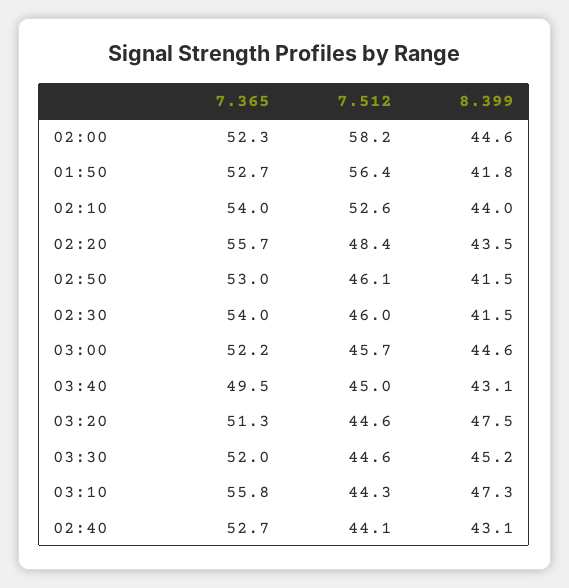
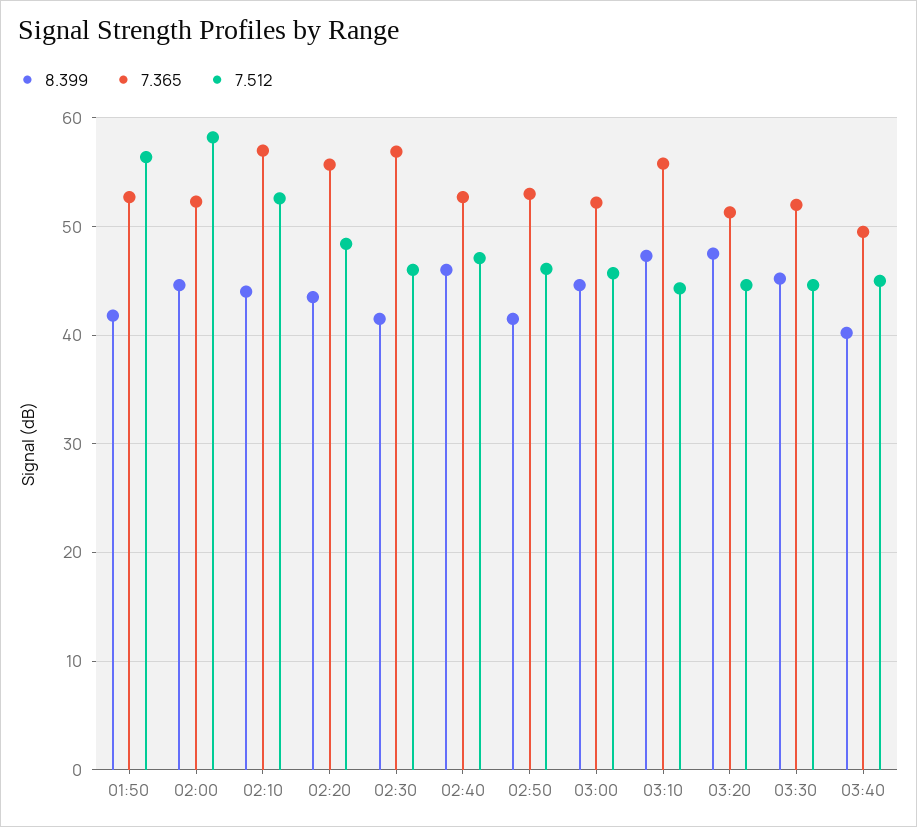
  {
    "7.365": {
      "02:00": 52.3,
      "01:50": 52.7,
-     "02:10": 54,
+     "02:10": 57,
      "02:20": 55.7,
      "02:50": 53,
-     "02:30": 54,
+     "02:30": 57,
      "03:00": 52.2,
      "03:40": 49.5,
      "03:20": 51.3,
      "03:30": 52,
      "03:10": 55.8,
      "02:40": 52.7
    },
    "7.512": {
      "02:00": 58.2,
      "01:50": 56.4,
      "02:10": 52.6,
      "02:20": 48.4,
      "02:50": 46.1,
      "02:30": 46,
      "03:00": 45.7,
      "03:40": 45,
      "03:20": 44.6,
      "03:30": 44.6,
      "03:10": 44.3,
-     "02:40": 44.1
+     "02:40": 47
    },
    "8.399": {
      "02:00": 44.6,
      "01:50": 41.8,
      "02:10": 44,
      "02:20": 43.5,
      "02:50": 41.5,
      "02:30": 41.5,
      "03:00": 44.6,
-     "03:40": 43.1,
+     "03:40": 40,
      "03:20": 47.5,
      "03:30": 45.2,
      "03:10": 47.3,
-     "02:40": 43.1
+     "02:40": 46
    }
  }

